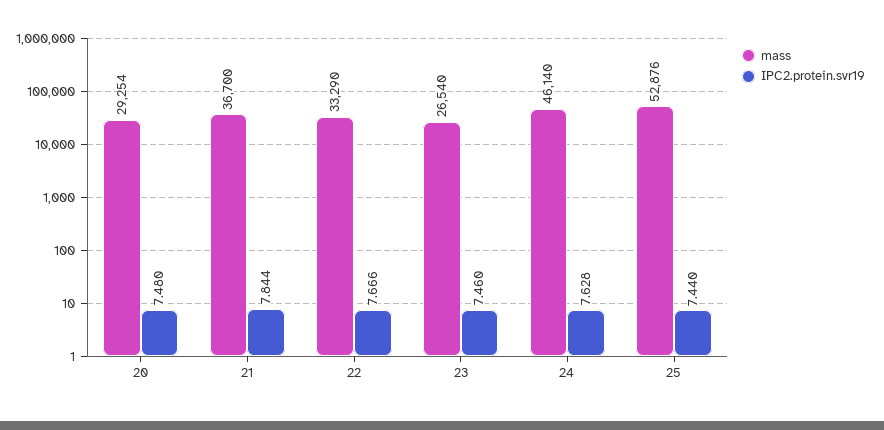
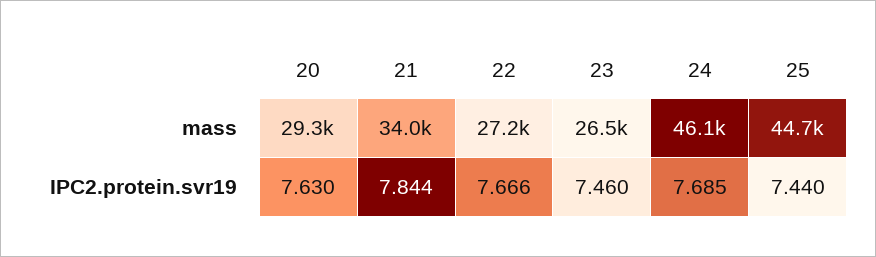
  {
    "mass": {
      "20": 29254,
-     "21": 36700,
+     "21": 34000,
-     "22": 33290,
+     "22": 27200,
      "23": 26540,
      "24": 46140,
-     "25": 52876
+     "25": 44700
    },
    "IPC2.protein.svr19": {
-     "20": 7.48,
+     "20": 7.63,
      "21": 7.844,
      "22": 7.666,
      "23": 7.46,
-     "24": 7.628,
+     "24": 7.685,
      "25": 7.44
    }
  }

